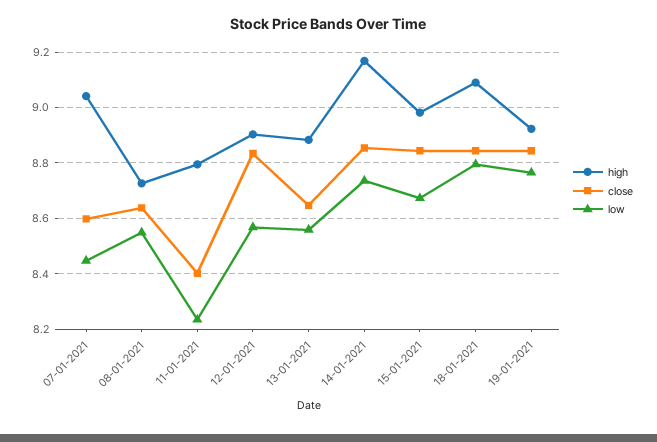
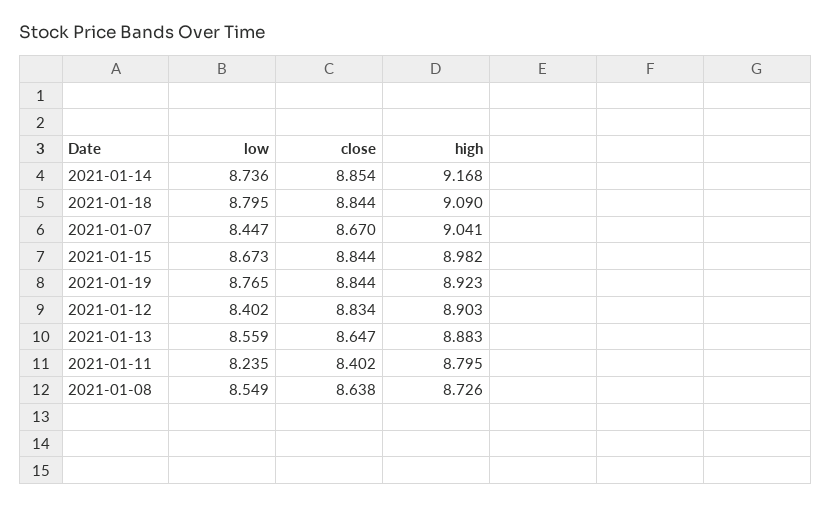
  {
    "high": {
      "07-01-2021": 9.041,
      "08-01-2021": 8.726,
      "11-01-2021": 8.795,
      "12-01-2021": 8.903,
      "13-01-2021": 8.883,
      "14-01-2021": 9.168,
      "15-01-2021": 8.982,
      "18-01-2021": 9.09,
      "19-01-2021": 8.923
    },
    "close": {
-     "07-01-2021": 8.6,
+     "07-01-2021": 8.67,
      "08-01-2021": 8.638,
      "11-01-2021": 8.402,
      "12-01-2021": 8.834,
      "13-01-2021": 8.647,
      "14-01-2021": 8.854,
      "15-01-2021": 8.844,
      "18-01-2021": 8.844,
      "19-01-2021": 8.844
    },
    "low": {
      "07-01-2021": 8.447,
      "08-01-2021": 8.549,
      "11-01-2021": 8.235,
-     "12-01-2021": 8.575,
+     "12-01-2021": 8.402,
      "13-01-2021": 8.559,
      "14-01-2021": 8.736,
      "15-01-2021": 8.673,
      "18-01-2021": 8.795,
      "19-01-2021": 8.765
    }
  }

